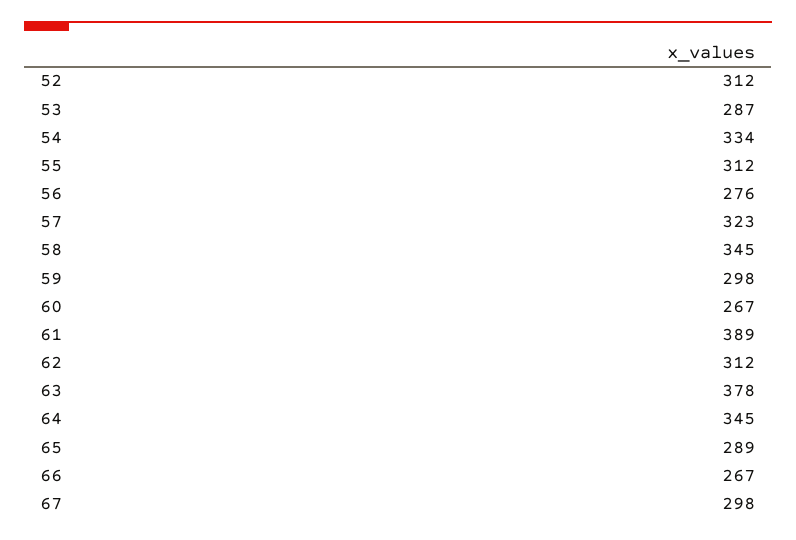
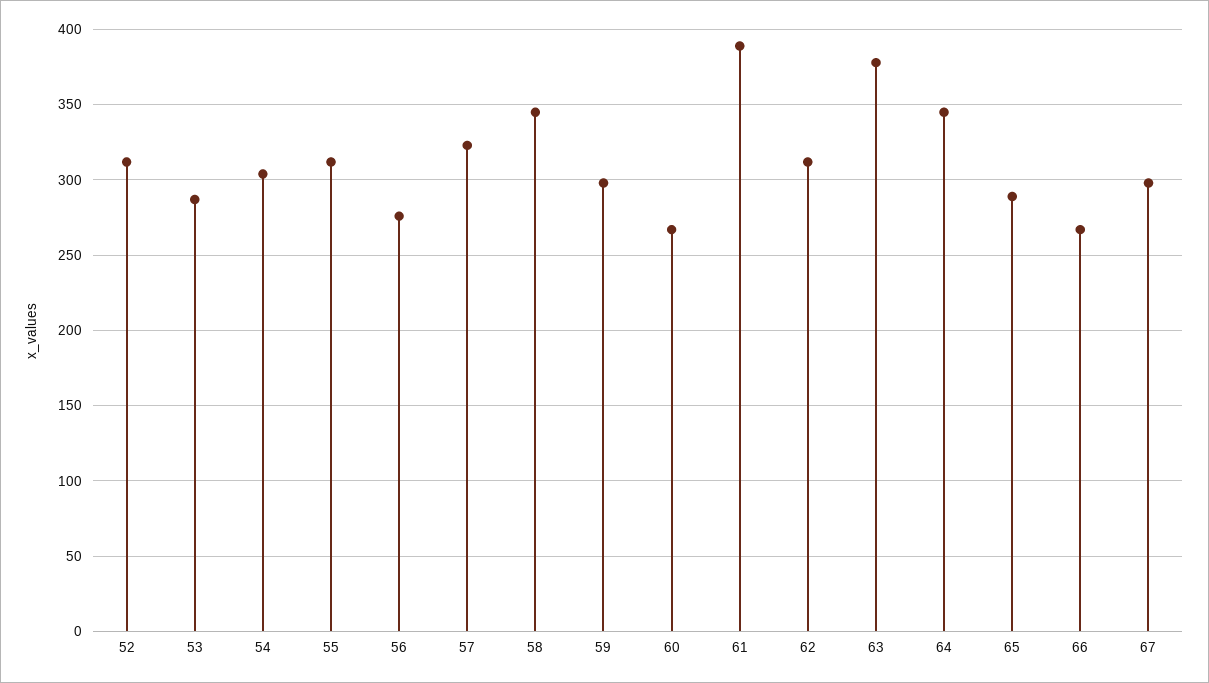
  {
    "52": 312,
    "53": 287,
-   "54": 334,
+   "54": 305,
    "55": 312,
    "56": 276,
    "57": 323,
    "58": 345,
    "59": 298,
    "60": 267,
    "61": 389,
    "62": 312,
    "63": 378,
    "64": 345,
    "65": 289,
    "66": 267,
    "67": 298
  }

